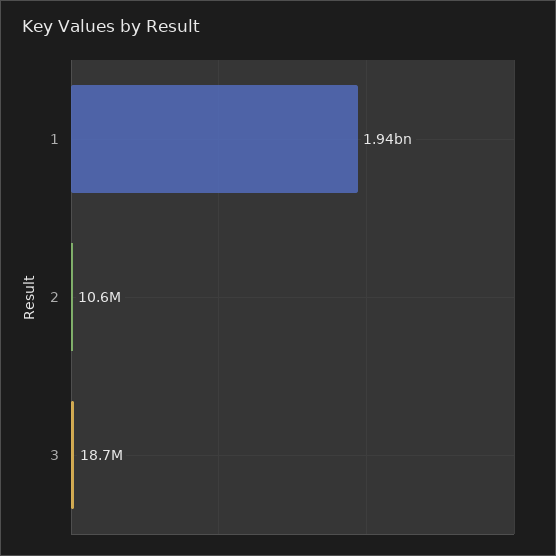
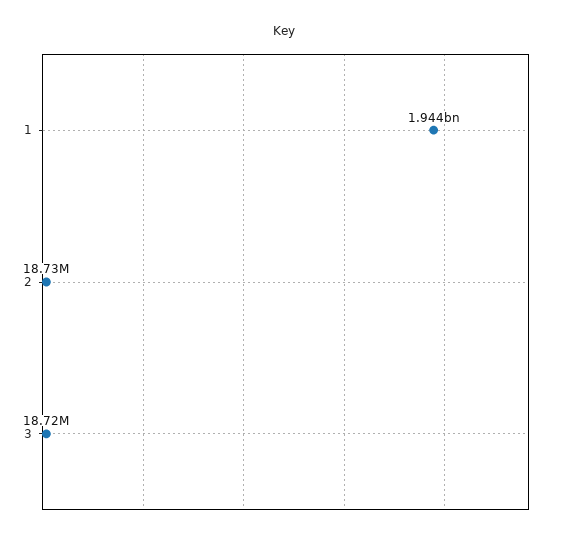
  {
    "1": 1944000000,
-   "2": 10600000,
+   "2": 18730000,
    "3": 18720000
  }

